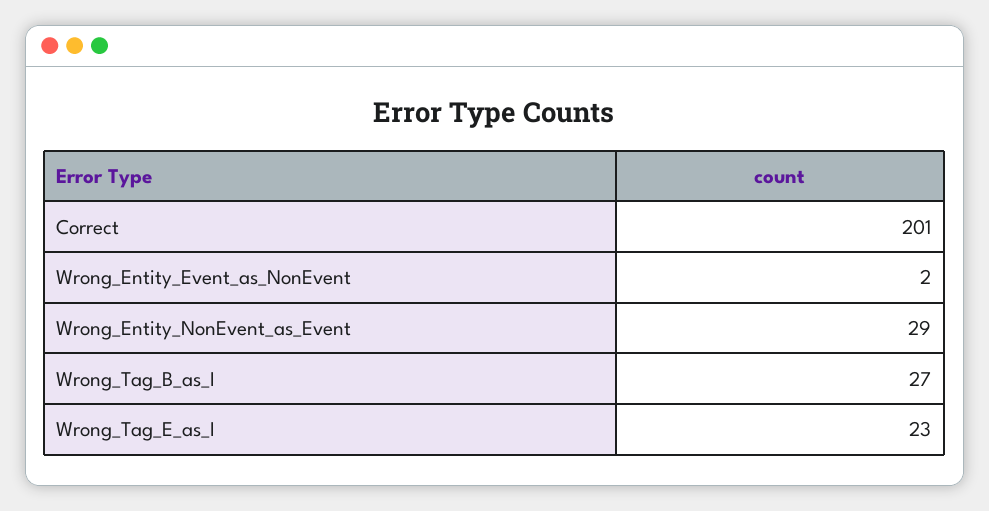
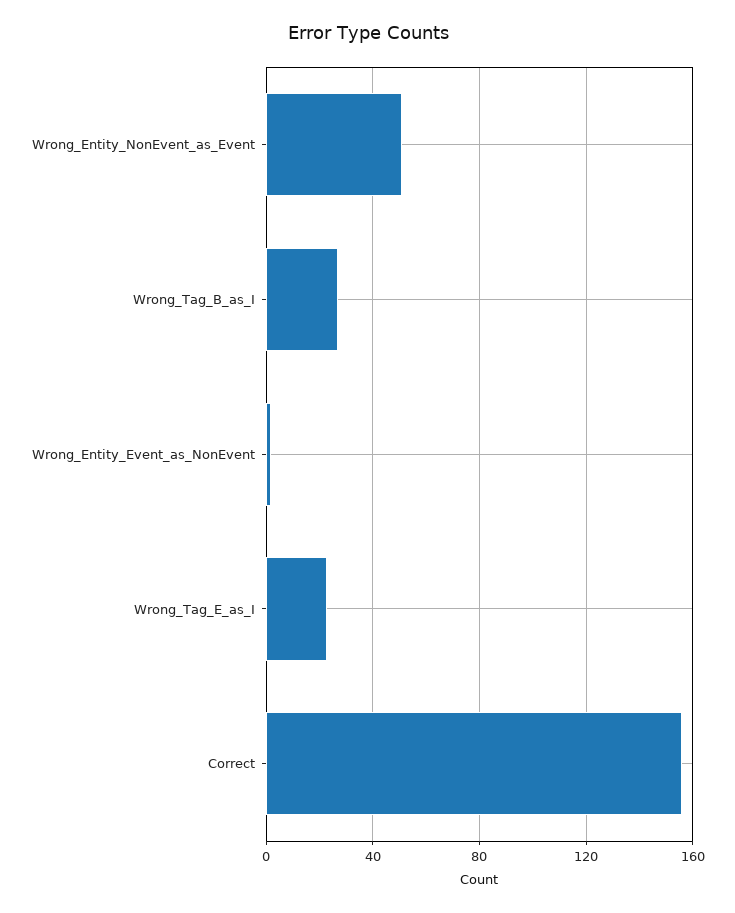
  {
-   "Correct": 201,
+   "Correct": 155,
    "Wrong_Entity_Event_as_NonEvent": 2,
-   "Wrong_Entity_NonEvent_as_Event": 29,
+   "Wrong_Entity_NonEvent_as_Event": 50,
    "Wrong_Tag_B_as_I": 27,
    "Wrong_Tag_E_as_I": 23
  }

